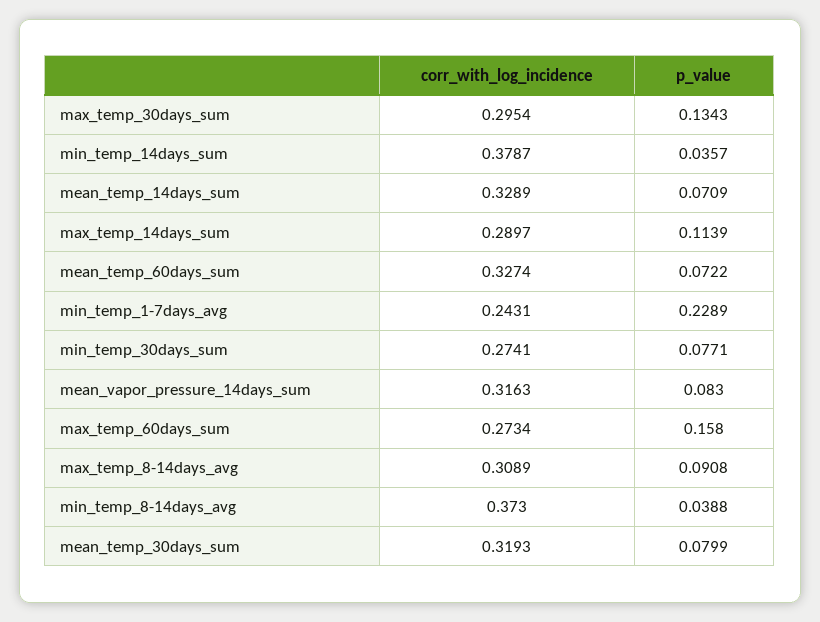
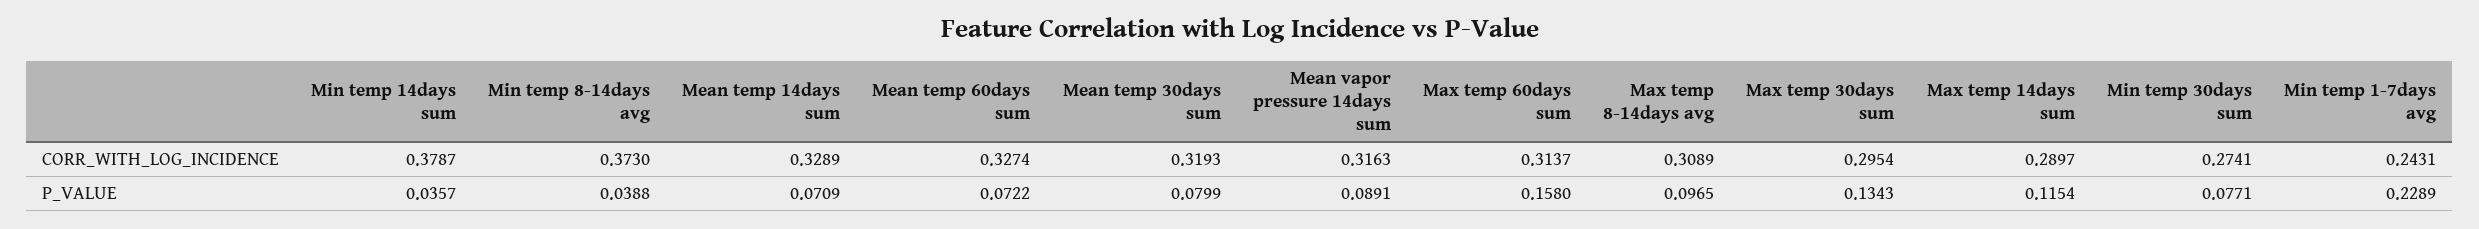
  {
    "corr_with_log_incidence": {
      "max_temp_30days_sum": 0.2954,
      "min_temp_14days_sum": 0.3787,
      "mean_temp_14days_sum": 0.3289,
      "max_temp_14days_sum": 0.2897,
      "mean_temp_60days_sum": 0.3274,
      "min_temp_1-7days_avg": 0.2431,
      "min_temp_30days_sum": 0.2741,
      "mean_vapor_pressure_14days_sum": 0.3163,
-     "max_temp_60days_sum": 0.2734,
+     "max_temp_60days_sum": 0.3137,
      "max_temp_8-14days_avg": 0.3089,
      "min_temp_8-14days_avg": 0.373,
      "mean_temp_30days_sum": 0.3193
    },
    "p_value": {
      "max_temp_30days_sum": 0.1343,
      "min_temp_14days_sum": 0.0357,
      "mean_temp_14days_sum": 0.0709,
-     "max_temp_14days_sum": 0.1139,
+     "max_temp_14days_sum": 0.1154,
      "mean_temp_60days_sum": 0.0722,
      "min_temp_1-7days_avg": 0.2289,
      "min_temp_30days_sum": 0.0771,
-     "mean_vapor_pressure_14days_sum": 0.083,
+     "mean_vapor_pressure_14days_sum": 0.0891,
      "max_temp_60days_sum": 0.158,
-     "max_temp_8-14days_avg": 0.0908,
+     "max_temp_8-14days_avg": 0.0965,
      "min_temp_8-14days_avg": 0.0388,
      "mean_temp_30days_sum": 0.0799
    }
  }

